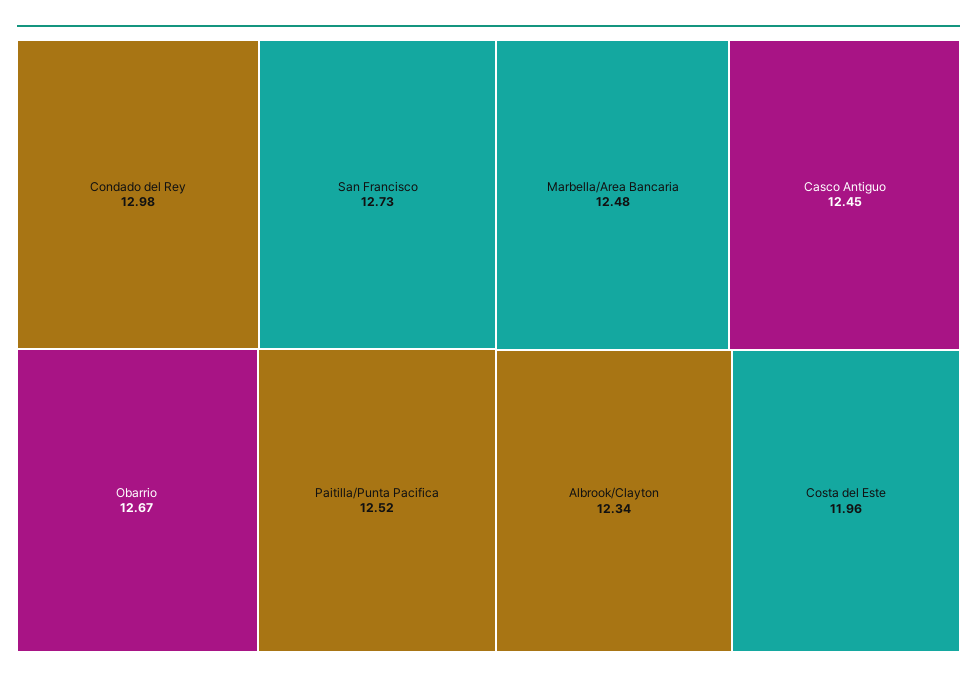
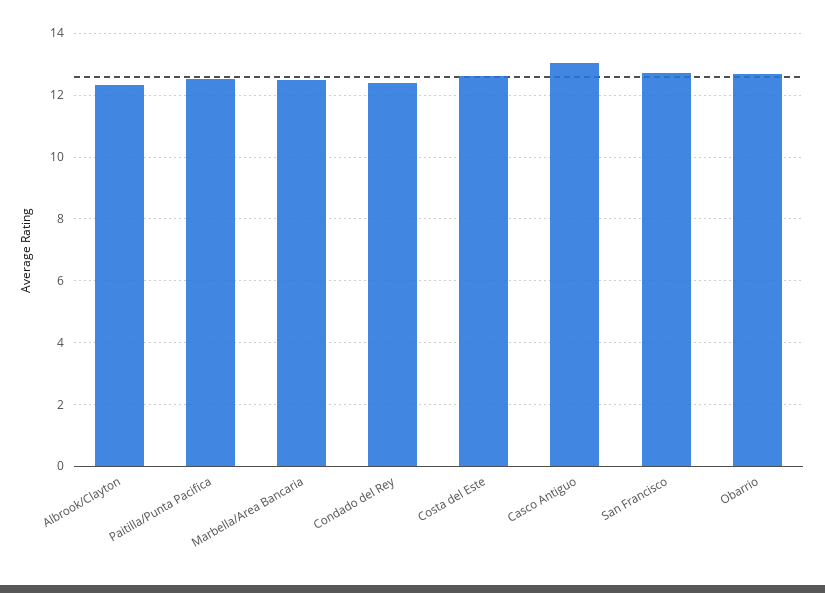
  {
-   "Condado del Rey": 12.98,
+   "Condado del Rey": 12.4,
    "San Francisco": 12.73,
    "Obarrio": 12.67,
    "Paitilla/Punta Pacifica": 12.52,
    "Marbella/Area Bancaria": 12.48,
-   "Casco Antiguo": 12.45,
+   "Casco Antiguo": 13,
    "Albrook/Clayton": 12.34,
-   "Costa del Este": 11.96
+   "Costa del Este": 12.6
  }

